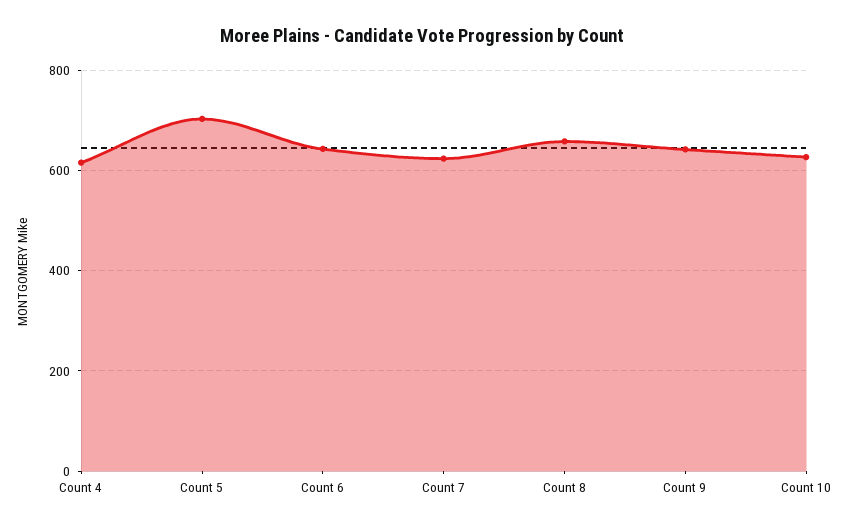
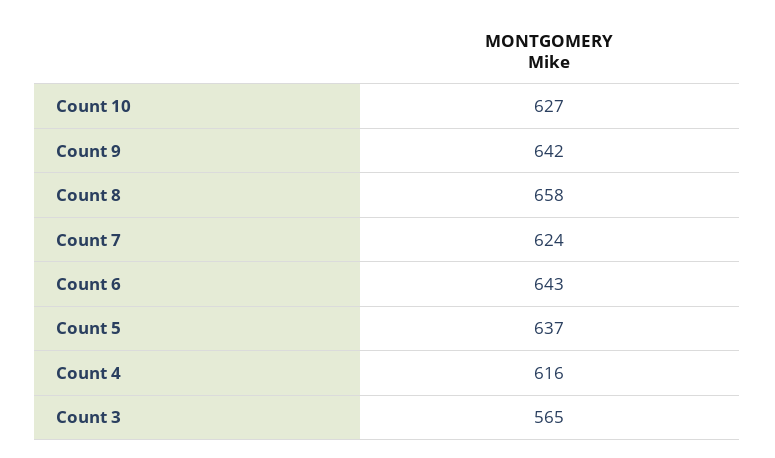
  {
    "Count 4": 616,
-   "Count 5": 700,
+   "Count 5": 637,
    "Count 6": 643,
    "Count 7": 624,
    "Count 8": 658,
    "Count 9": 642,
-   "Count 10": 627
+   "Count 10": 627,
+   "Count 3": 565
  }

